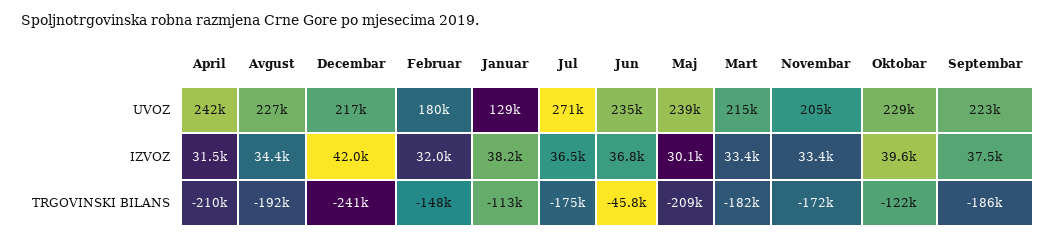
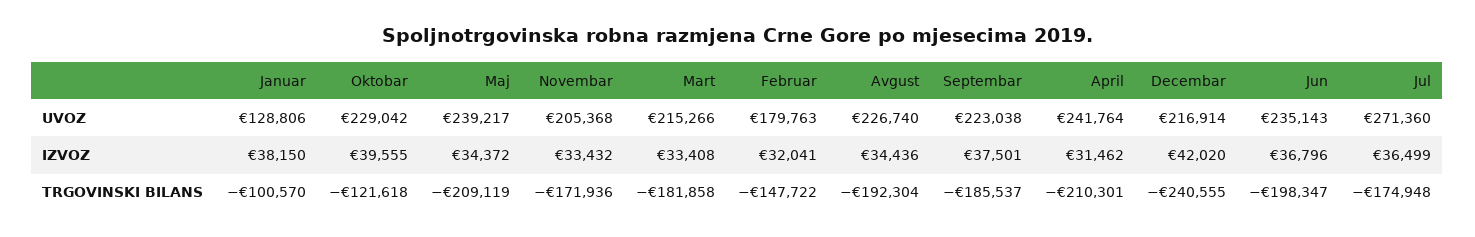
  {
    "April": {
      "UVOZ": 241764,
      "IZVOZ": 31462,
      "TRGOVINSKI BILANS": -210301
    },
    "Avgust": {
      "UVOZ": 226740,
      "IZVOZ": 34436,
      "TRGOVINSKI BILANS": -192304
    },
    "Decembar": {
      "UVOZ": 216914,
      "IZVOZ": 42020,
      "TRGOVINSKI BILANS": -240555
    },
    "Februar": {
      "UVOZ": 179763,
      "IZVOZ": 32041,
      "TRGOVINSKI BILANS": -147722
    },
    "Januar": {
      "UVOZ": 128806,
      "IZVOZ": 38150,
-     "TRGOVINSKI BILANS": -113000
+     "TRGOVINSKI BILANS": -100570
    },
    "Jul": {
      "UVOZ": 271360,
      "IZVOZ": 36499,
      "TRGOVINSKI BILANS": -174948
    },
    "Jun": {
      "UVOZ": 235143,
      "IZVOZ": 36796,
-     "TRGOVINSKI BILANS": -45800
+     "TRGOVINSKI BILANS": -198347
    },
    "Maj": {
      "UVOZ": 239217,
-     "IZVOZ": 30100,
+     "IZVOZ": 34372,
      "TRGOVINSKI BILANS": -209119
    },
    "Mart": {
      "UVOZ": 215266,
      "IZVOZ": 33408,
      "TRGOVINSKI BILANS": -181858
    },
    "Novembar": {
      "UVOZ": 205368,
      "IZVOZ": 33432,
      "TRGOVINSKI BILANS": -171936
    },
    "Oktobar": {
      "UVOZ": 229042,
      "IZVOZ": 39555,
      "TRGOVINSKI BILANS": -121618
    },
    "Septembar": {
      "UVOZ": 223038,
      "IZVOZ": 37501,
      "TRGOVINSKI BILANS": -185537
    }
  }

